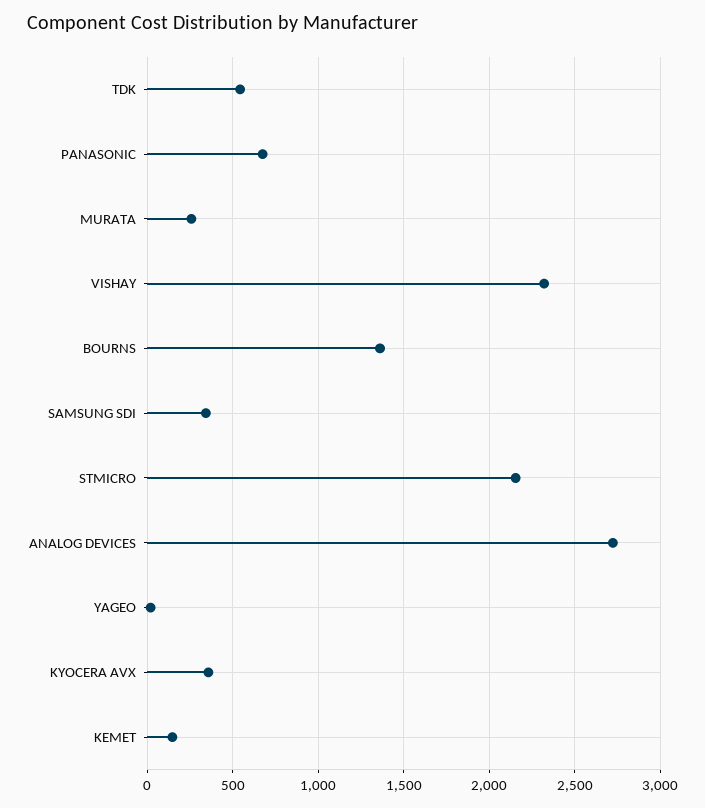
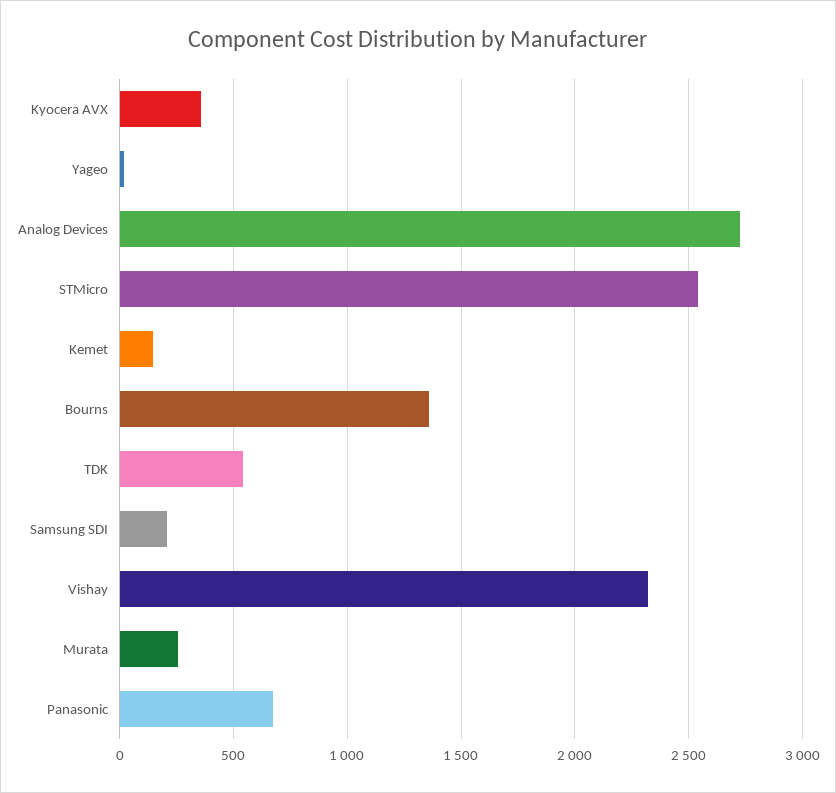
  {
    "TDK": 550,
    "PANASONIC": 650,
    "MURATA": 250,
    "VISHAY": 2300,
    "BOURNS": 1350,
-   "SAMSUNG SDI": 350,
+   "SAMSUNG SDI": 200,
-   "STMICRO": 2150,
+   "STMICRO": 2550,
    "ANALOG DEVICES": 2700,
    "YAGEO": 0,
    "KYOCERA AVX": 350,
    "KEMET": 150
  }

